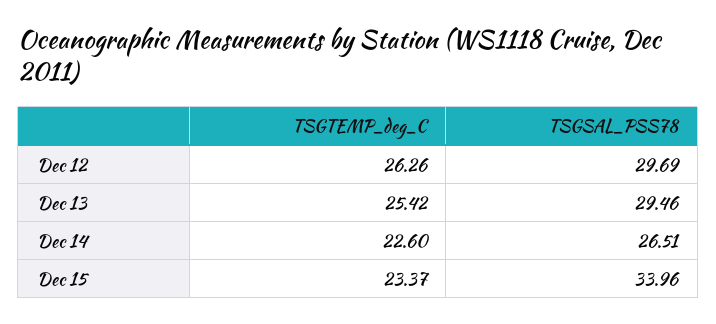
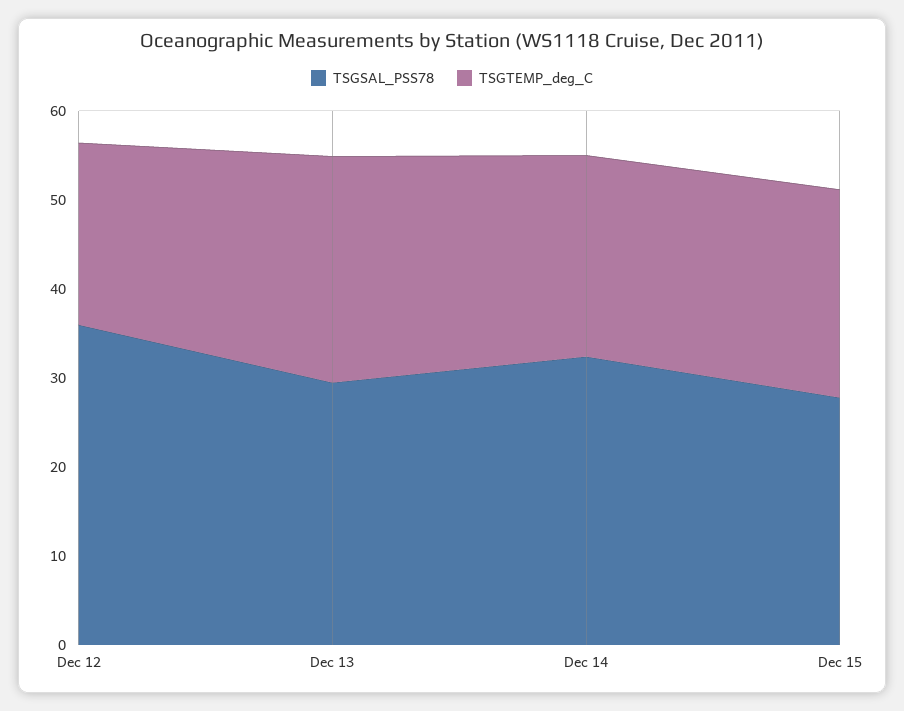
  {
    "TSGTEMP_deg_C": {
-     "Dec 12": 26.26,
+     "Dec 12": 20,
      "Dec 13": 25.42,
      "Dec 14": 22.6,
      "Dec 15": 23.37
    },
    "TSGSAL_PSS78": {
-     "Dec 12": 29.69,
+     "Dec 12": 36,
      "Dec 13": 29.46,
-     "Dec 14": 26.51,
+     "Dec 14": 32,
-     "Dec 15": 33.96
+     "Dec 15": 28
    }
  }

